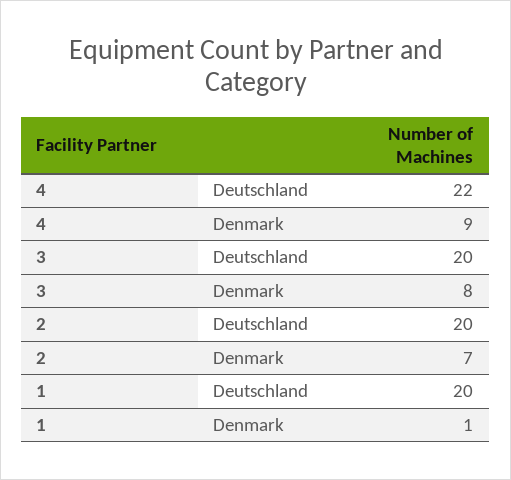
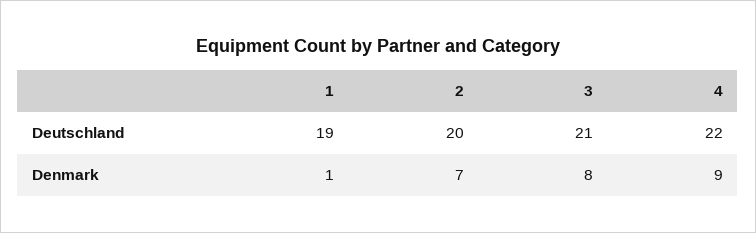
  {
    "4": {
      "Deutschland": 22,
      "Denmark": 9
    },
    "3": {
-     "Deutschland": 20,
+     "Deutschland": 21,
      "Denmark": 8
    },
    "2": {
      "Deutschland": 20,
      "Denmark": 7
    },
    "1": {
-     "Deutschland": 20,
+     "Deutschland": 19,
      "Denmark": 1
    }
  }

